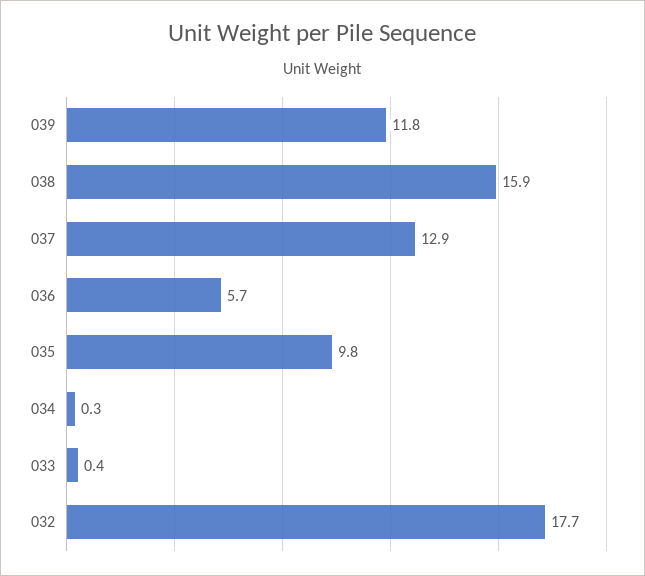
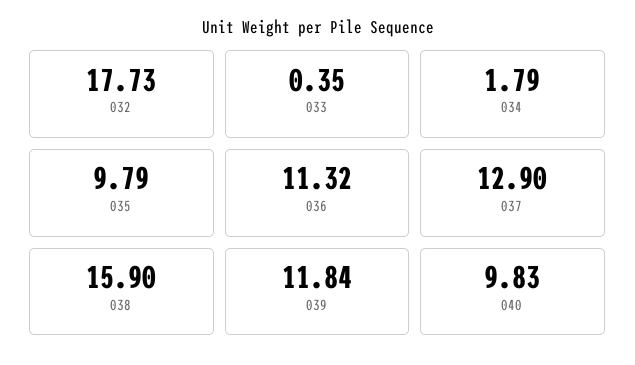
  {
    "039": 11.84,
    "038": 15.9,
    "037": 12.9,
-   "036": 5.7,
+   "036": 11.32,
    "035": 9.79,
-   "034": 0.3,
+   "034": 1.79,
    "033": 0.35,
-   "032": 17.73
+   "032": 17.73,
+   "040": 9.83
  }

